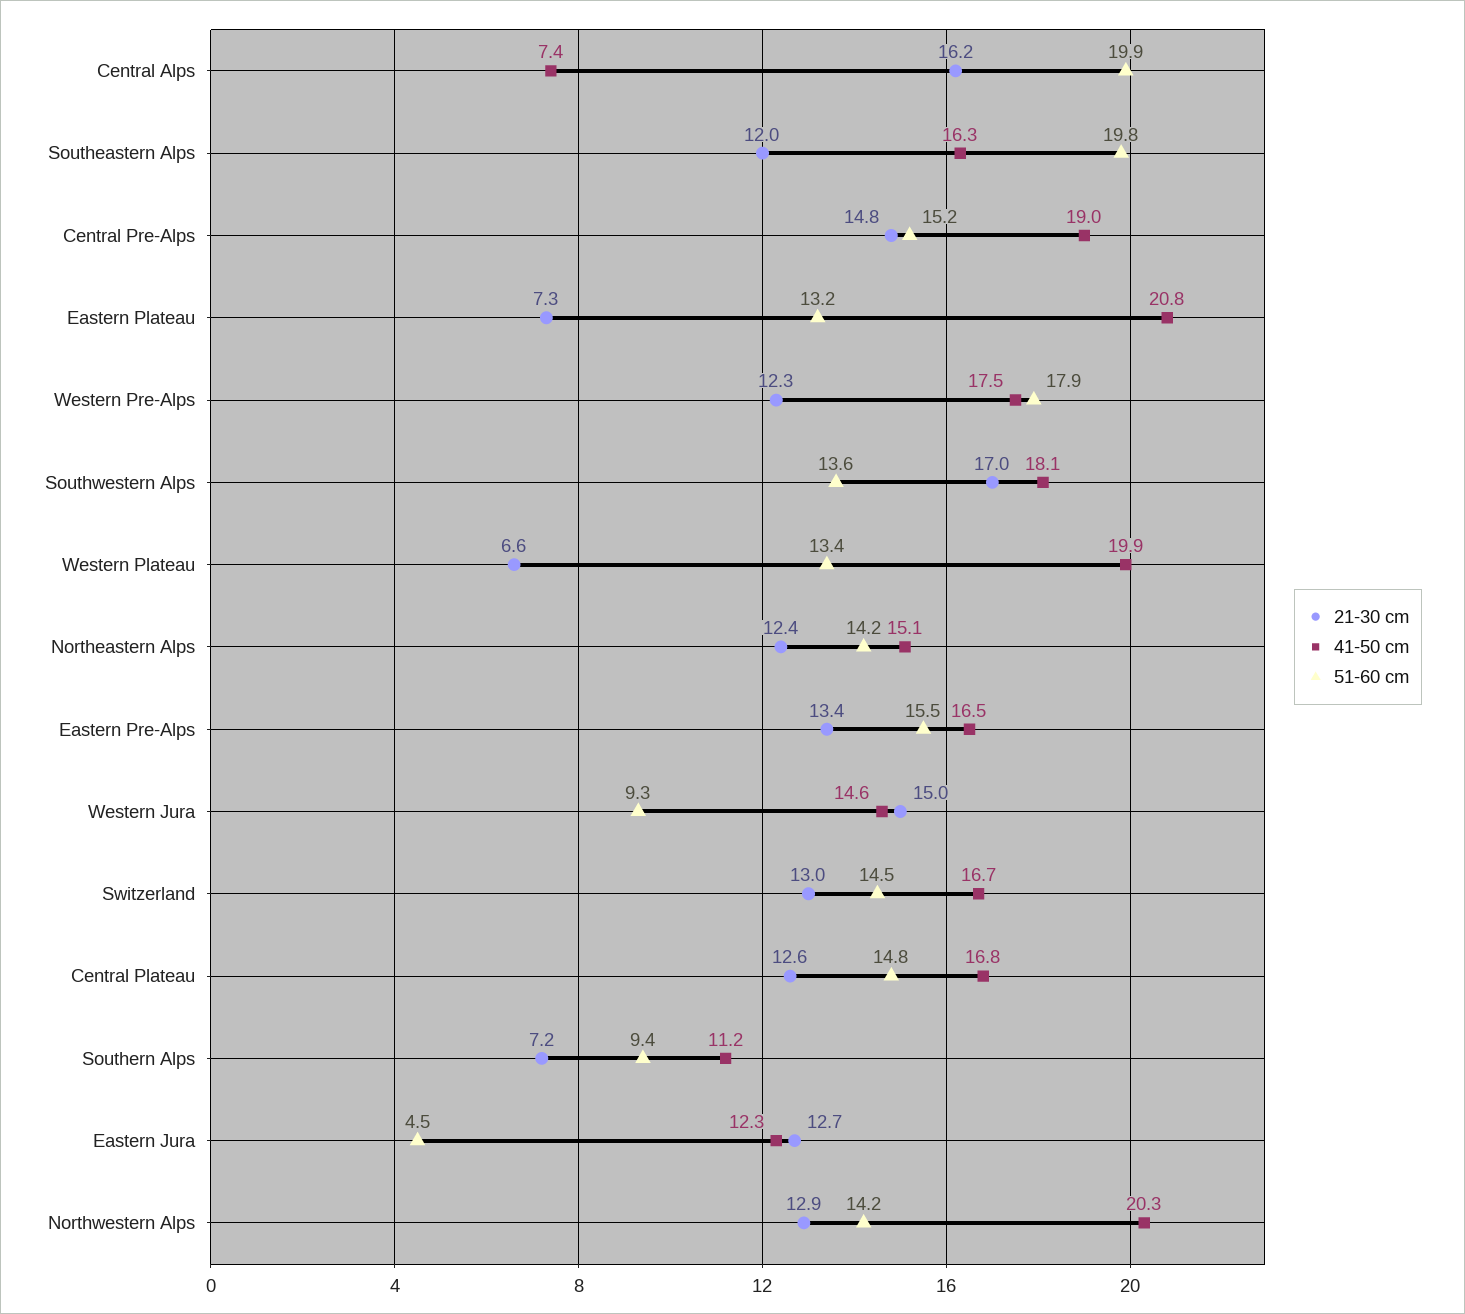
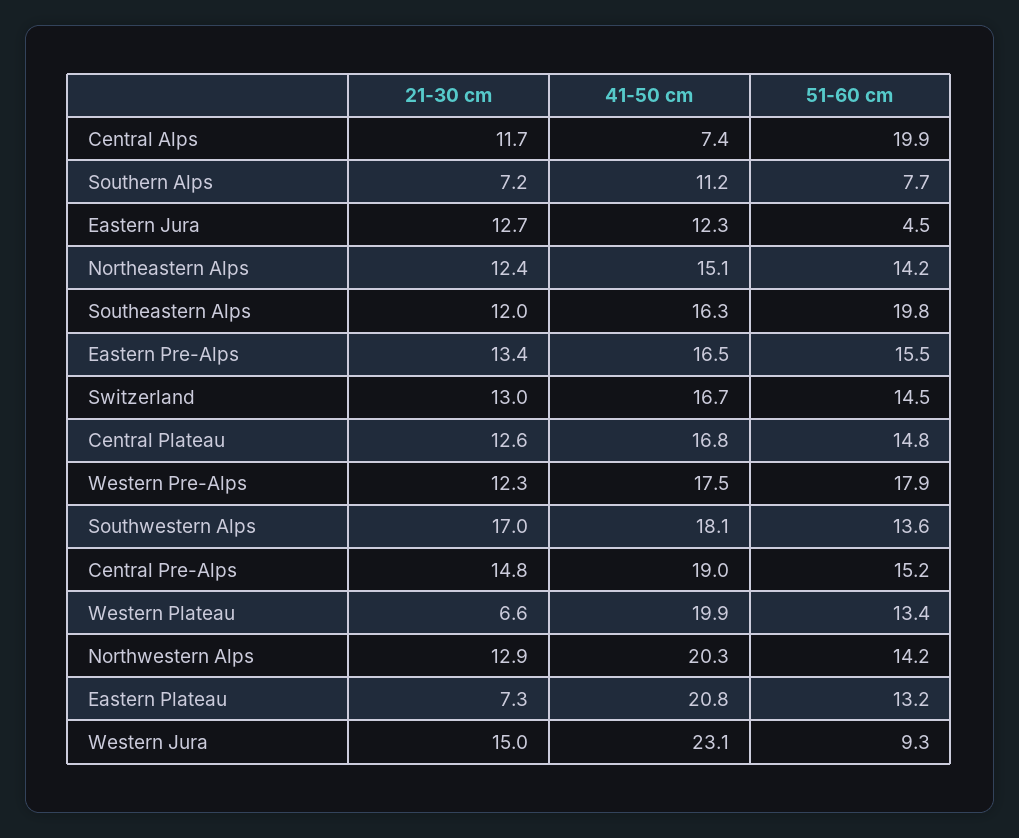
  {
    "21-30 cm": {
-     "Central Alps": 16.2,
+     "Central Alps": 11.7,
      "Southeastern Alps": 12,
      "Central Pre-Alps": 14.8,
      "Eastern Plateau": 7.3,
      "Western Pre-Alps": 12.3,
      "Southwestern Alps": 17,
      "Western Plateau": 6.6,
      "Northeastern Alps": 12.4,
      "Eastern Pre-Alps": 13.4,
      "Western Jura": 15,
      "Switzerland": 13,
      "Central Plateau": 12.6,
      "Southern Alps": 7.2,
      "Eastern Jura": 12.7,
      "Northwestern Alps": 12.9
    },
    "41-50 cm": {
      "Central Alps": 7.4,
      "Southeastern Alps": 16.3,
      "Central Pre-Alps": 19,
      "Eastern Plateau": 20.8,
      "Western Pre-Alps": 17.5,
      "Southwestern Alps": 18.1,
      "Western Plateau": 19.9,
      "Northeastern Alps": 15.1,
      "Eastern Pre-Alps": 16.5,
-     "Western Jura": 14.6,
+     "Western Jura": 23.1,
      "Switzerland": 16.7,
      "Central Plateau": 16.8,
      "Southern Alps": 11.2,
      "Eastern Jura": 12.3,
      "Northwestern Alps": 20.3
    },
    "51-60 cm": {
      "Central Alps": 19.9,
      "Southeastern Alps": 19.8,
      "Central Pre-Alps": 15.2,
      "Eastern Plateau": 13.2,
      "Western Pre-Alps": 17.9,
      "Southwestern Alps": 13.6,
      "Western Plateau": 13.4,
      "Northeastern Alps": 14.2,
      "Eastern Pre-Alps": 15.5,
      "Western Jura": 9.3,
      "Switzerland": 14.5,
      "Central Plateau": 14.8,
-     "Southern Alps": 9.4,
+     "Southern Alps": 7.7,
      "Eastern Jura": 4.5,
      "Northwestern Alps": 14.2
    }
  }

